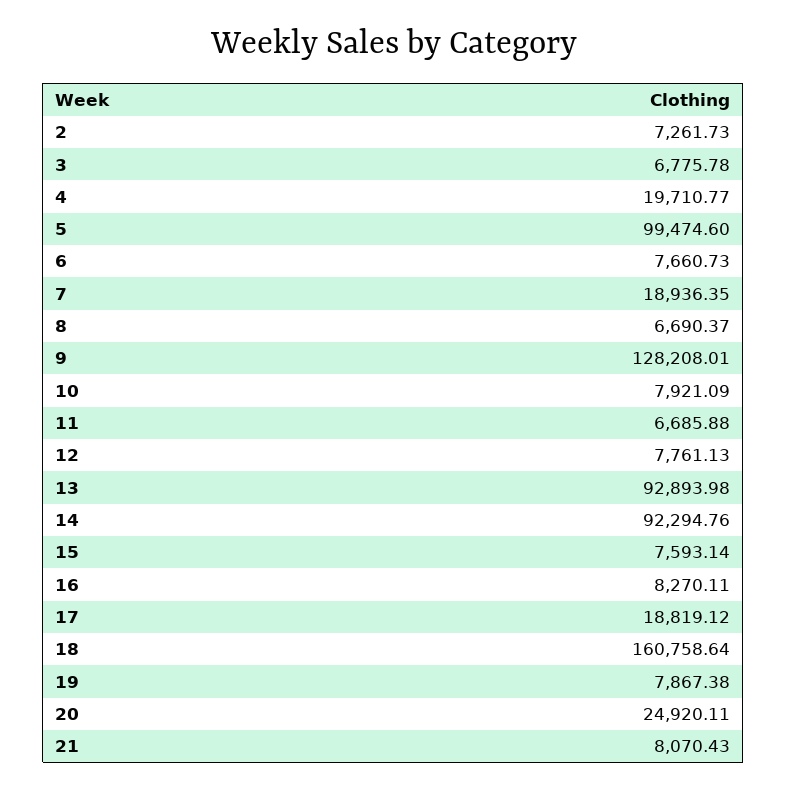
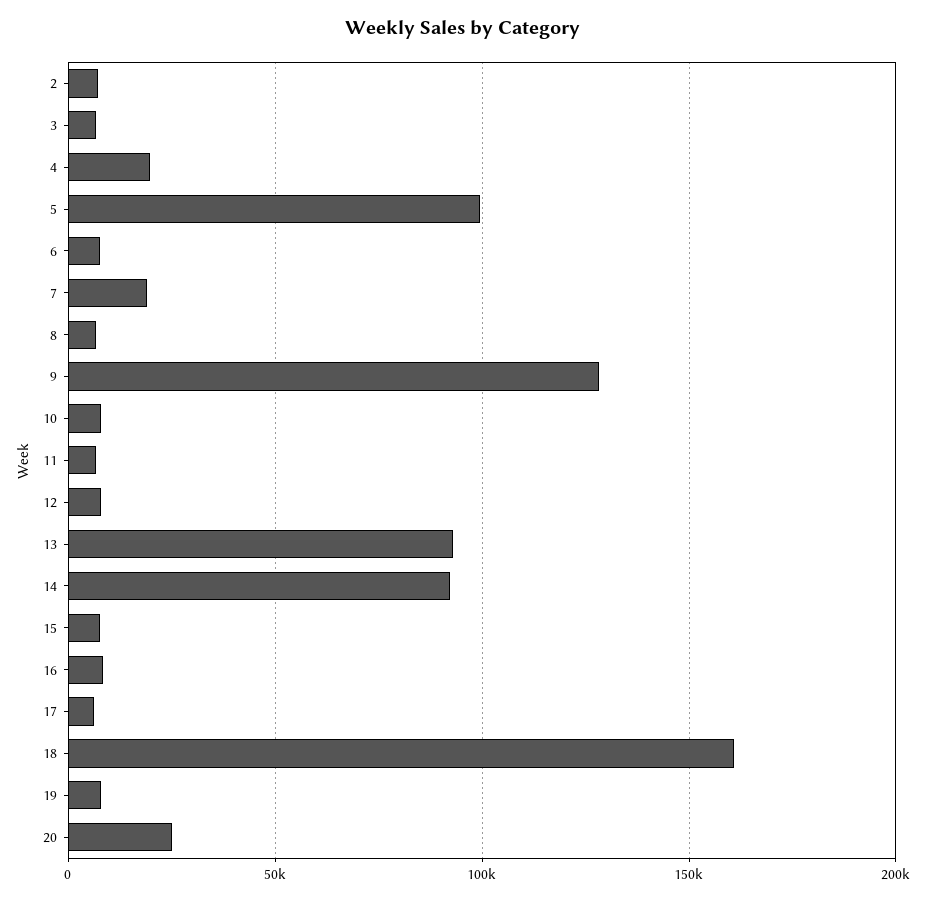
  {
    "2": 7261.73,
    "3": 6775.78,
    "4": 19710.77,
    "5": 99474.6,
    "6": 7660.73,
    "7": 18936.35,
    "8": 6690.37,
    "9": 128208.01,
    "10": 7921.09,
    "11": 6685.88,
    "12": 7761.13,
    "13": 92893.98,
    "14": 92294.76,
    "15": 7593.14,
    "16": 8270.11,
-   "17": 18819.12,
+   "17": 5000,
    "18": 160758.64,
    "19": 7867.38,
-   "20": 24920.11,
+   "20": 24920.11
-   "21": 8070.43
  }

